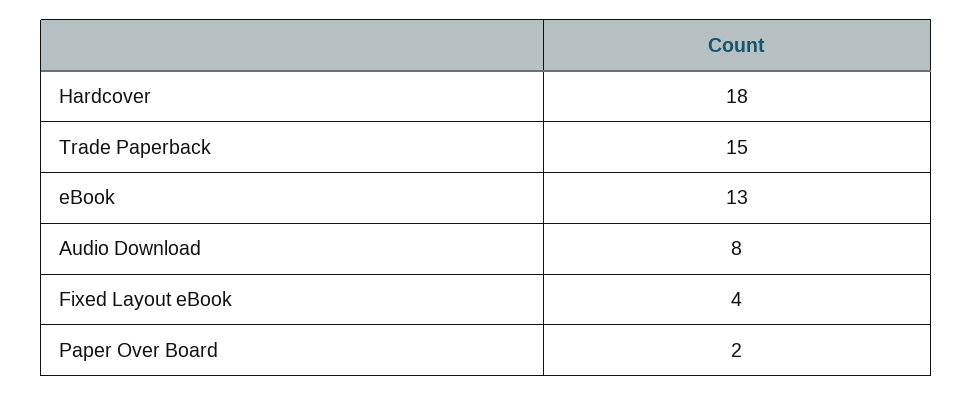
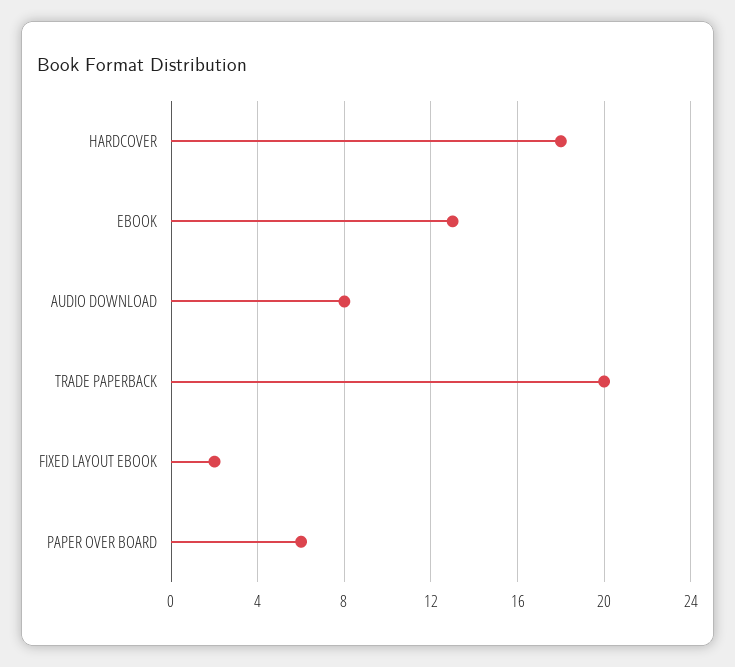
  {
    "Hardcover": 18,
-   "Trade Paperback": 15,
+   "Trade Paperback": 20,
    "eBook": 13,
    "Audio Download": 8,
-   "Fixed Layout eBook": 4,
+   "Fixed Layout eBook": 2,
-   "Paper Over Board": 2
+   "Paper Over Board": 6
  }

